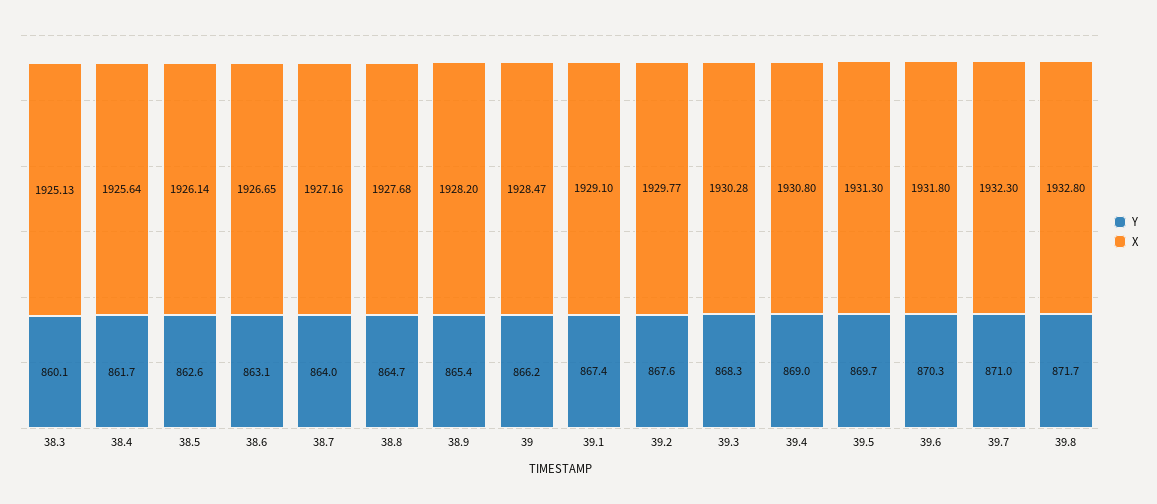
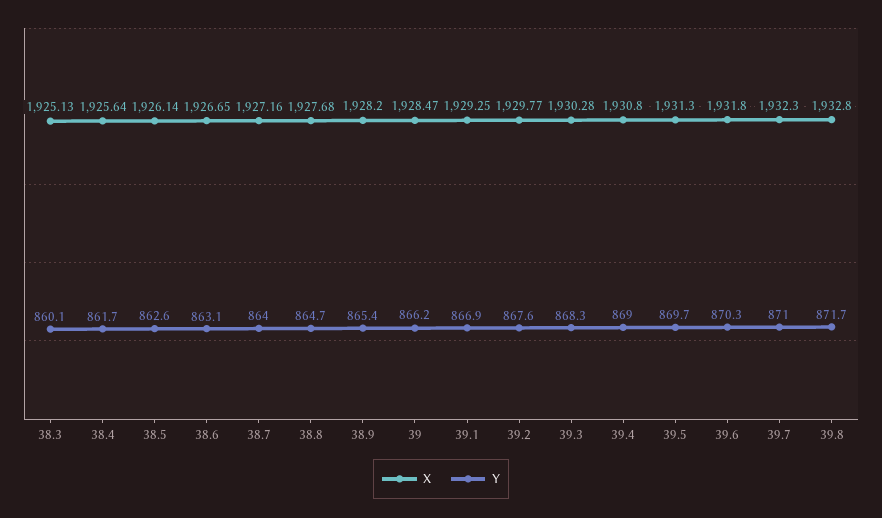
  {
    "Y": {
      "38.3": 860.1,
      "38.4": 861.7,
      "38.5": 862.6,
      "38.6": 863.1,
      "38.7": 864,
      "38.8": 864.7,
      "38.9": 865.4,
      "39": 866.2,
-     "39.1": 867.4,
+     "39.1": 866.9,
      "39.2": 867.6,
      "39.3": 868.3,
      "39.4": 869,
      "39.5": 869.7,
      "39.6": 870.3,
      "39.7": 871,
      "39.8": 871.7
    },
    "X": {
      "38.3": 1925.13,
      "38.4": 1925.64,
      "38.5": 1926.14,
      "38.6": 1926.65,
      "38.7": 1927.16,
      "38.8": 1927.68,
      "38.9": 1928.2,
      "39": 1928.47,
-     "39.1": 1929.1,
+     "39.1": 1929.25,
      "39.2": 1929.77,
      "39.3": 1930.28,
      "39.4": 1930.8,
      "39.5": 1931.3,
      "39.6": 1931.8,
      "39.7": 1932.3,
      "39.8": 1932.8
    }
  }

